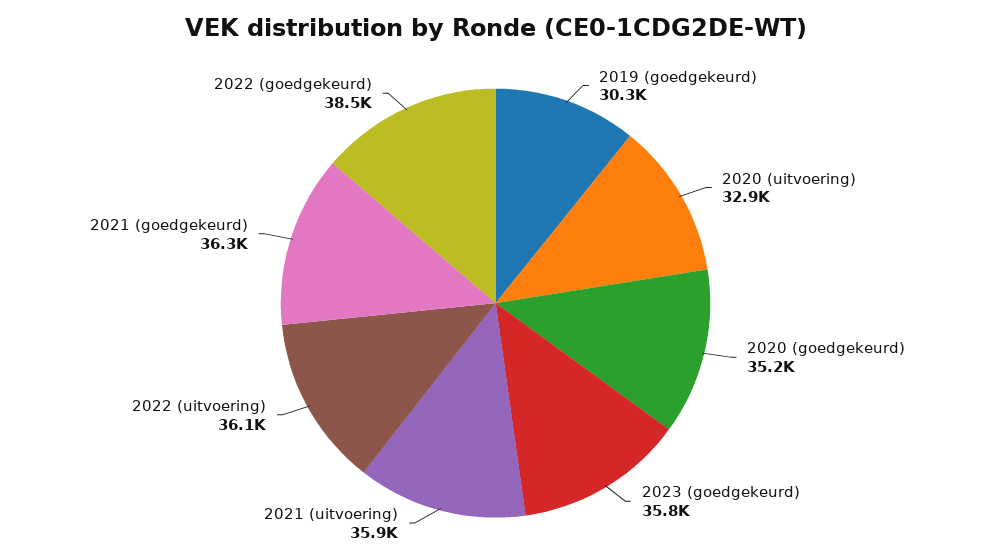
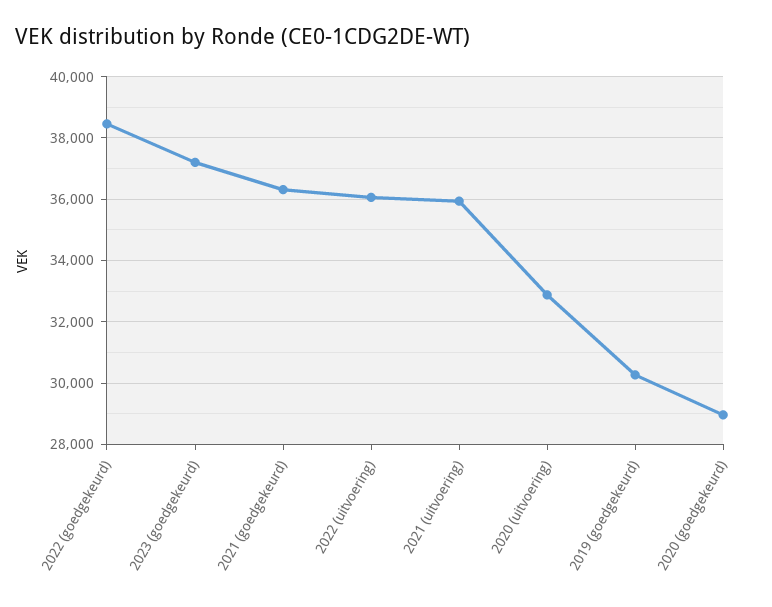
  {
    "2019 (goedgekeurd)": 30300,
    "2020 (uitvoering)": 32900,
-   "2020 (goedgekeurd)": 35200,
+   "2020 (goedgekeurd)": 29000,
-   "2023 (goedgekeurd)": 35800,
+   "2023 (goedgekeurd)": 37200,
    "2021 (uitvoering)": 35900,
    "2022 (uitvoering)": 36100,
    "2021 (goedgekeurd)": 36300,
    "2022 (goedgekeurd)": 38500
  }

